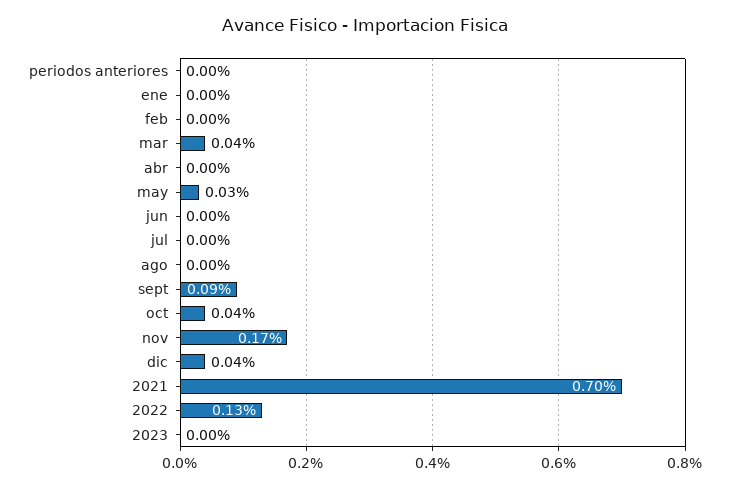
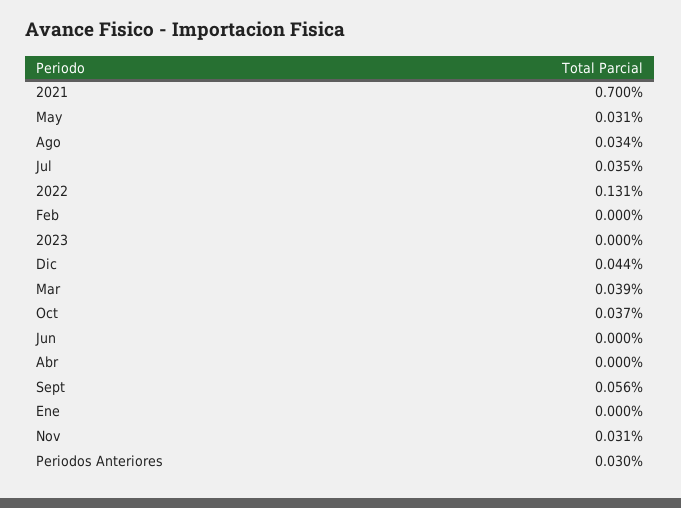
  {
-   "periodos anteriores": 0,
+   "periodos anteriores": 0.03,
    "ene": 0,
    "feb": 0,
    "mar": 0.039,
    "abr": 0,
    "may": 0.031,
    "jun": 0,
-   "jul": 0,
+   "jul": 0.035,
-   "ago": 0,
+   "ago": 0.034,
-   "sept": 0.09,
+   "sept": 0.056,
    "oct": 0.037,
-   "nov": 0.17,
+   "nov": 0.031,
    "dic": 0.044,
    "2021": 0.7,
    "2022": 0.131,
    "2023": 0
  }

